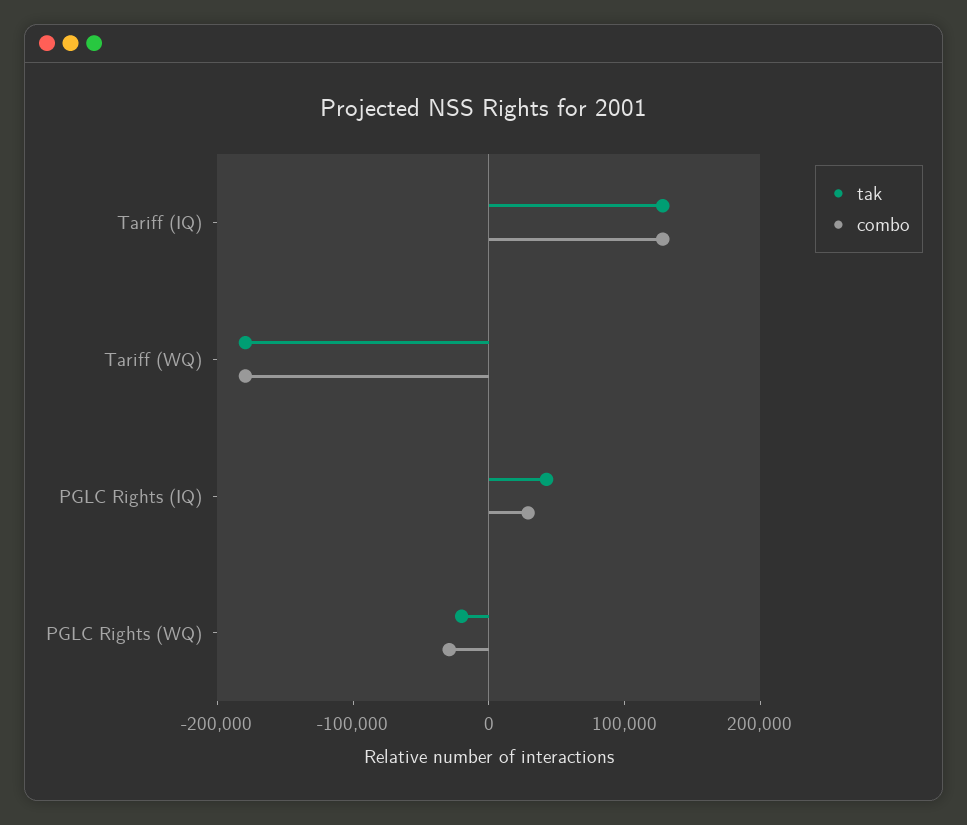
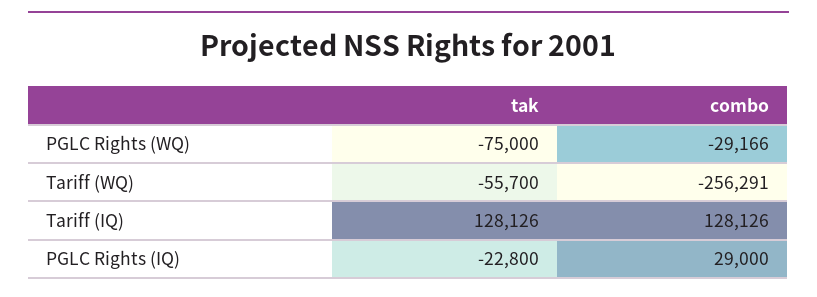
  {
    "tak": {
      "Tariff (IQ)": 128126,
-     "Tariff (WQ)": -180000,
+     "Tariff (WQ)": -55700,
-     "PGLC Rights (IQ)": 40000,
+     "PGLC Rights (IQ)": -22800,
-     "PGLC Rights (WQ)": -20000
+     "PGLC Rights (WQ)": -75000
    },
    "combo": {
      "Tariff (IQ)": 128126,
-     "Tariff (WQ)": -180000,
+     "Tariff (WQ)": -256291,
      "PGLC Rights (IQ)": 29000,
      "PGLC Rights (WQ)": -29166
    }
  }

